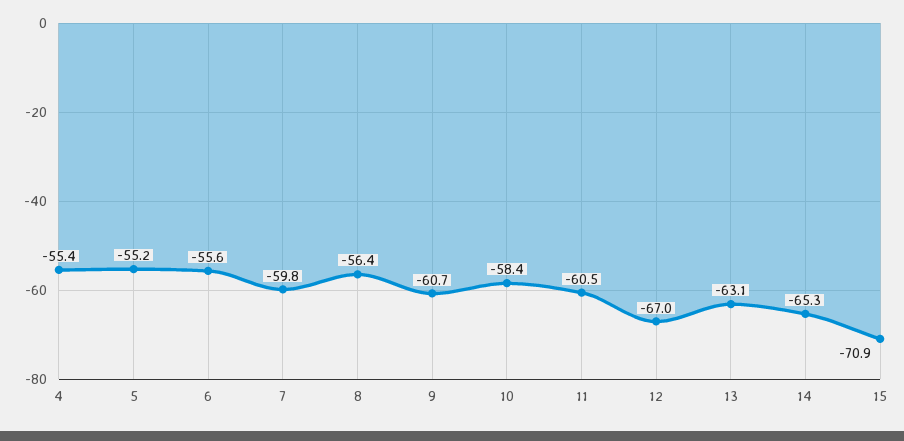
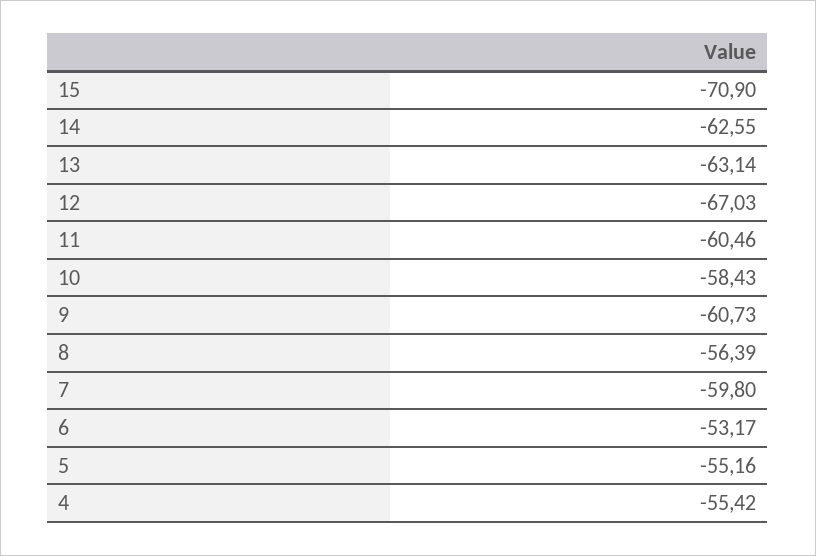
  {
    "4": -55.42,
    "5": -55.16,
-   "6": -55.6,
+   "6": -53.17,
    "7": -59.8,
    "8": -56.39,
    "9": -60.73,
    "10": -58.43,
    "11": -60.46,
    "12": -67.03,
    "13": -63.14,
-   "14": -65.3,
+   "14": -62.55,
    "15": -70.9
  }

